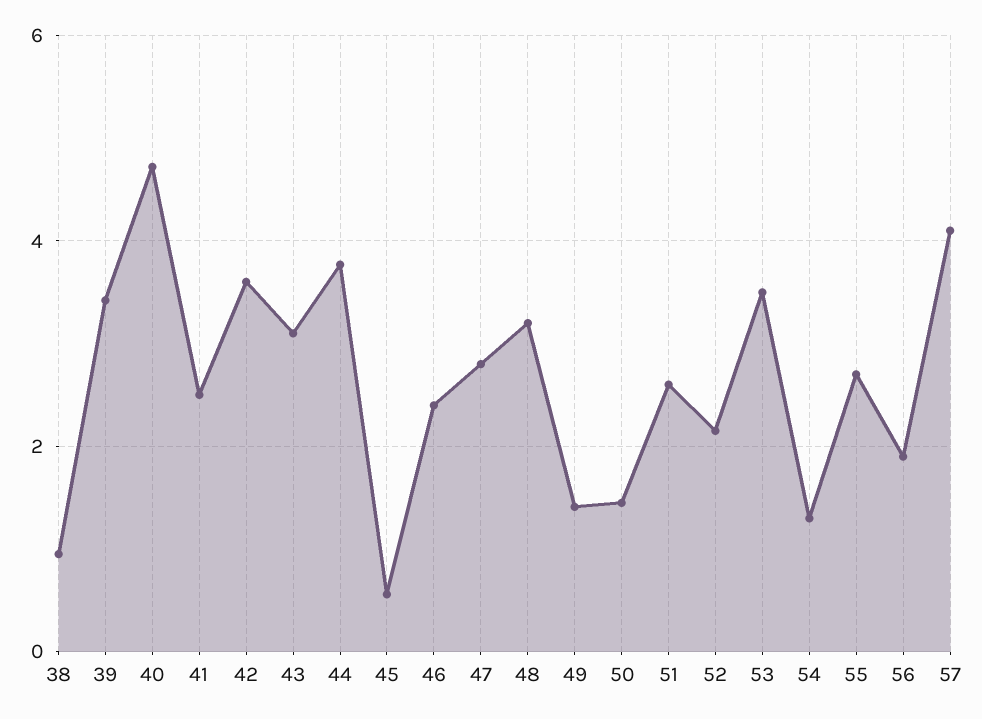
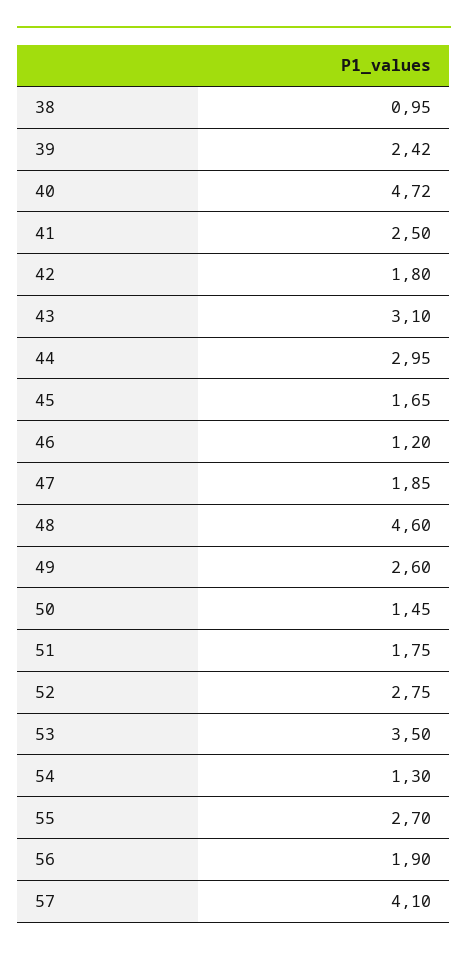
  {
    "38": 0.95,
-   "39": 3.4,
+   "39": 2.42,
    "40": 4.72,
    "41": 2.5,
-   "42": 3.6,
+   "42": 1.8,
    "43": 3.1,
-   "44": 3.8,
+   "44": 2.95,
-   "45": 0.6,
+   "45": 1.65,
-   "46": 2.4,
+   "46": 1.2,
-   "47": 2.8,
+   "47": 1.85,
-   "48": 3.2,
+   "48": 4.6,
-   "49": 1.4,
+   "49": 2.6,
    "50": 1.45,
-   "51": 2.6,
+   "51": 1.75,
-   "52": 2.2,
+   "52": 2.75,
    "53": 3.5,
    "54": 1.3,
    "55": 2.7,
    "56": 1.9,
    "57": 4.1
  }

